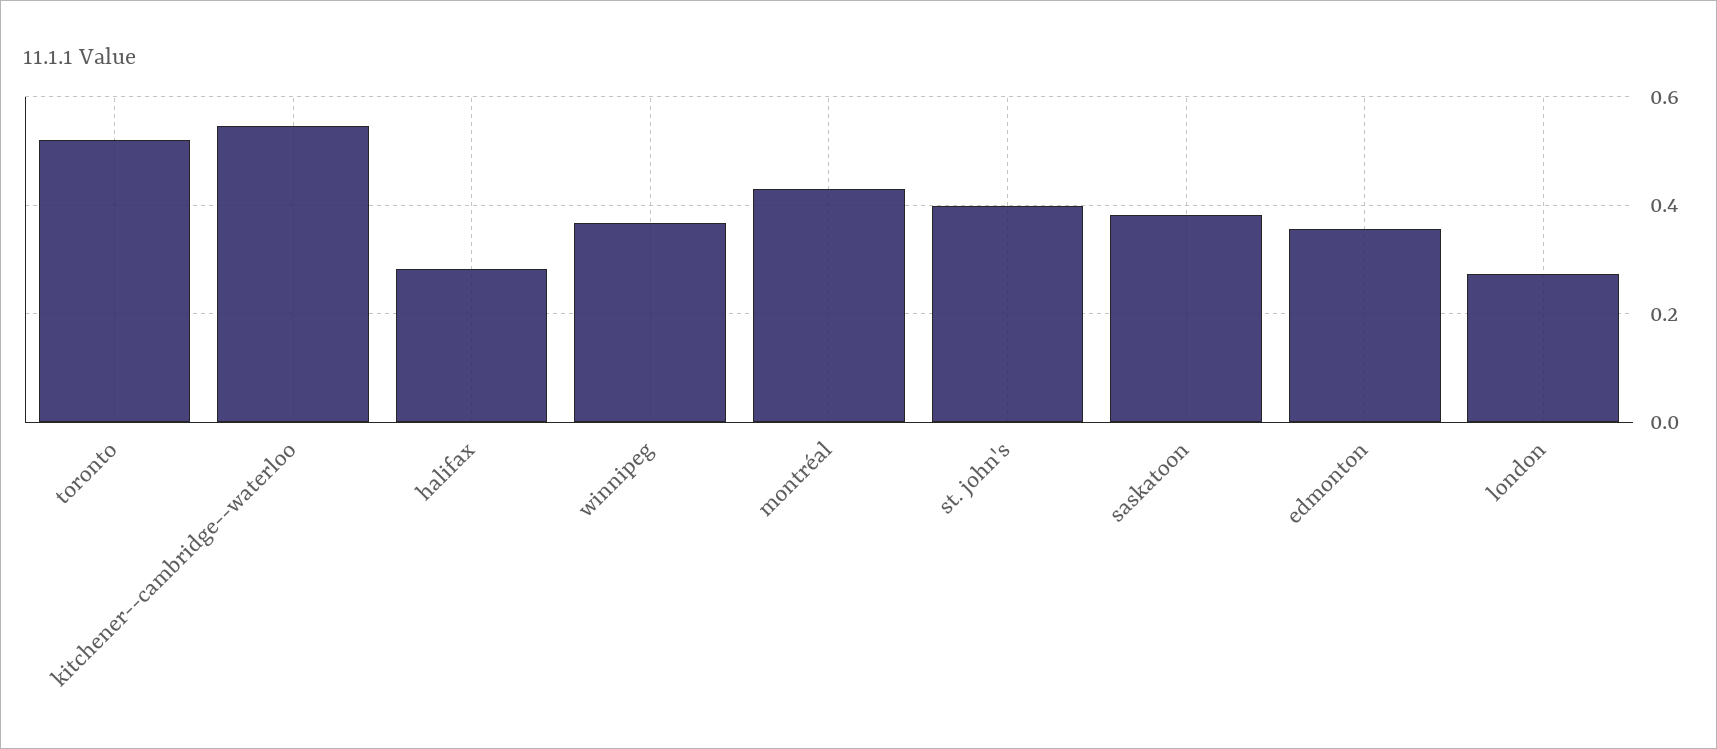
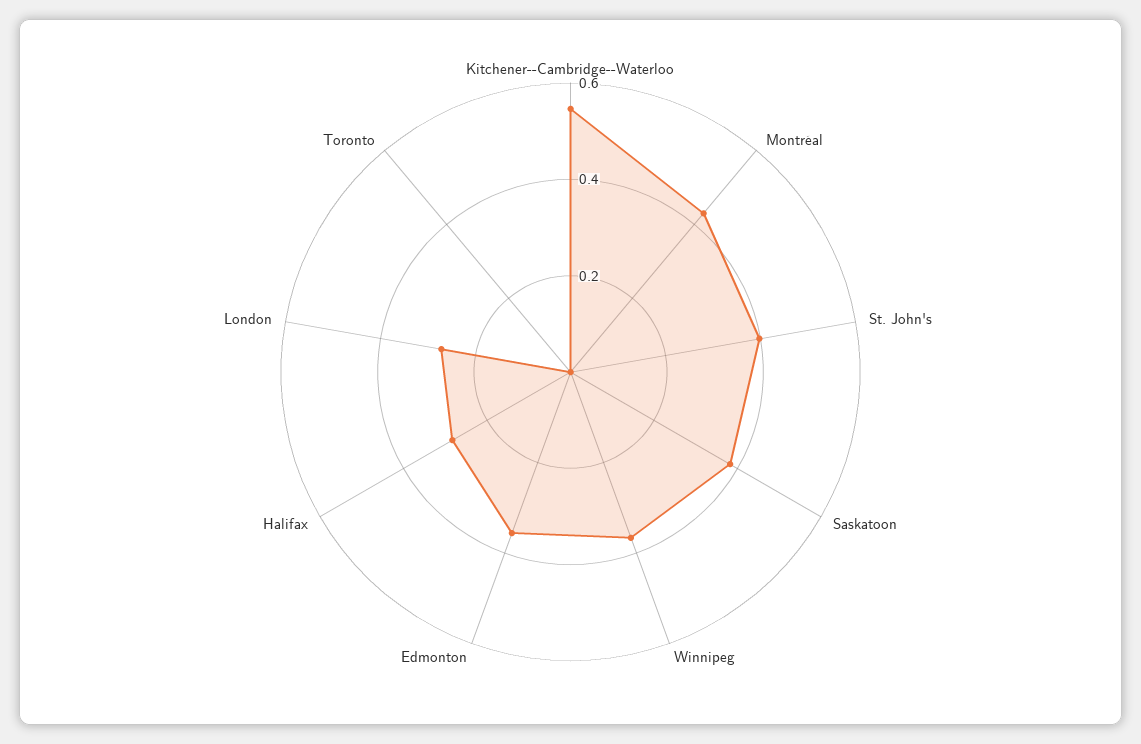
  {
-   "toronto": 0.52,
+   "toronto": 0,
    "kitchener--cambridge--waterloo": 0.54,
    "halifax": 0.28,
    "winnipeg": 0.36,
    "montréal": 0.42,
    "st. john's": 0.4,
    "saskatoon": 0.38,
    "edmonton": 0.36,
    "london": 0.28
  }

